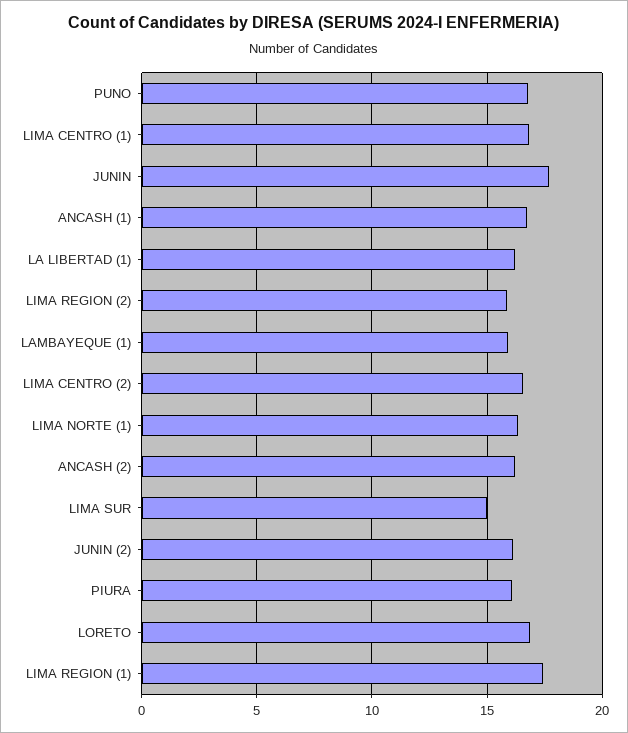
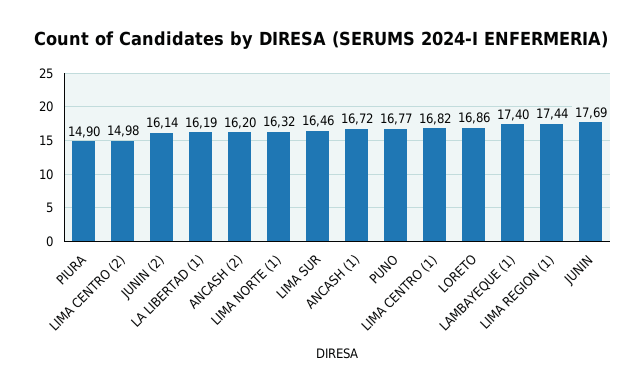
  {
    "PUNO": 16.77,
    "LIMA CENTRO (1)": 16.82,
    "JUNIN": 17.69,
    "ANCASH (1)": 16.72,
    "LA LIBERTAD (1)": 16.19,
-   "LIMA REGION (2)": 16,
-   "LAMBAYEQUE (1)": 16,
+   "LAMBAYEQUE (1)": 17.4,
-   "LIMA CENTRO (2)": 16.5,
+   "LIMA CENTRO (2)": 14.98,
    "LIMA NORTE (1)": 16.32,
    "ANCASH (2)": 16.2,
-   "LIMA SUR": 15,
+   "LIMA SUR": 16.46,
    "JUNIN (2)": 16.14,
-   "PIURA": 16,
+   "PIURA": 14.9,
    "LORETO": 16.86,
    "LIMA REGION (1)": 17.44
  }

